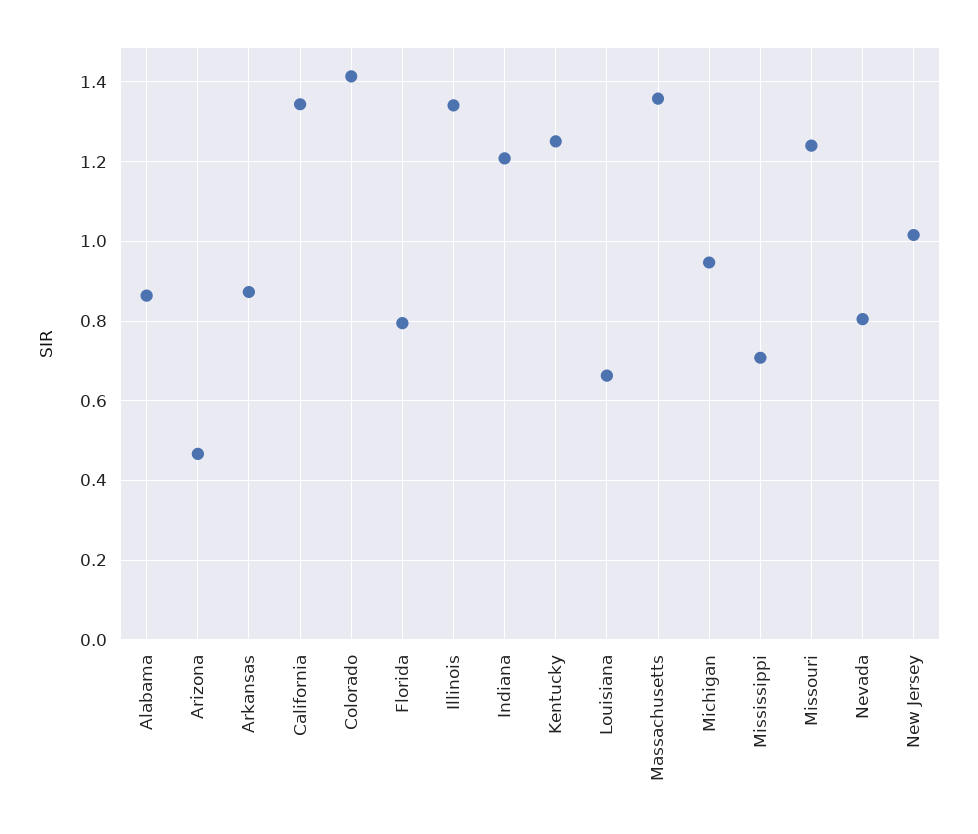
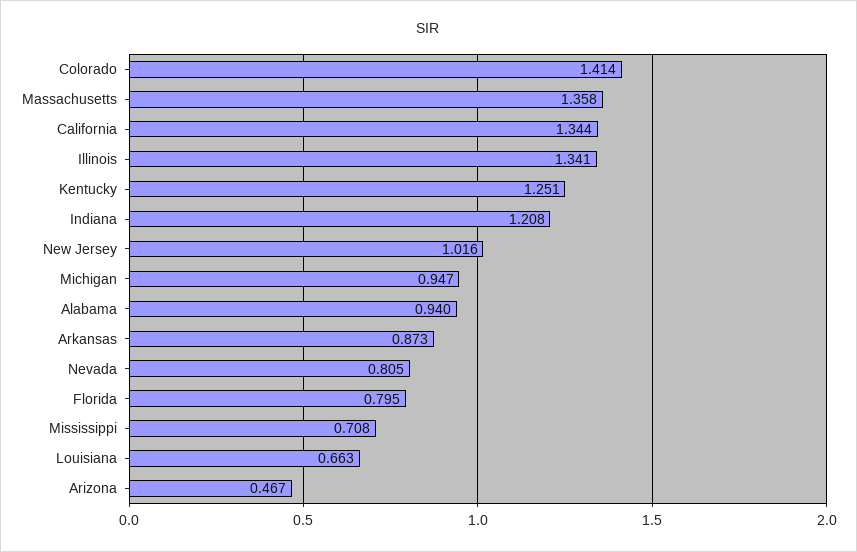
  {
-   "Alabama": 0.86,
+   "Alabama": 0.94,
    "Arizona": 0.467,
    "Arkansas": 0.873,
    "California": 1.344,
    "Colorado": 1.414,
    "Florida": 0.795,
    "Illinois": 1.341,
    "Indiana": 1.208,
    "Kentucky": 1.251,
    "Louisiana": 0.663,
    "Massachusetts": 1.358,
    "Michigan": 0.947,
    "Mississippi": 0.708,
-   "Missouri": 1.24,
    "Nevada": 0.805,
    "New Jersey": 1.016
  }

